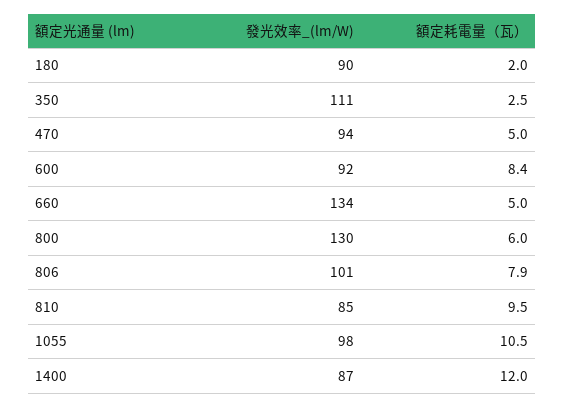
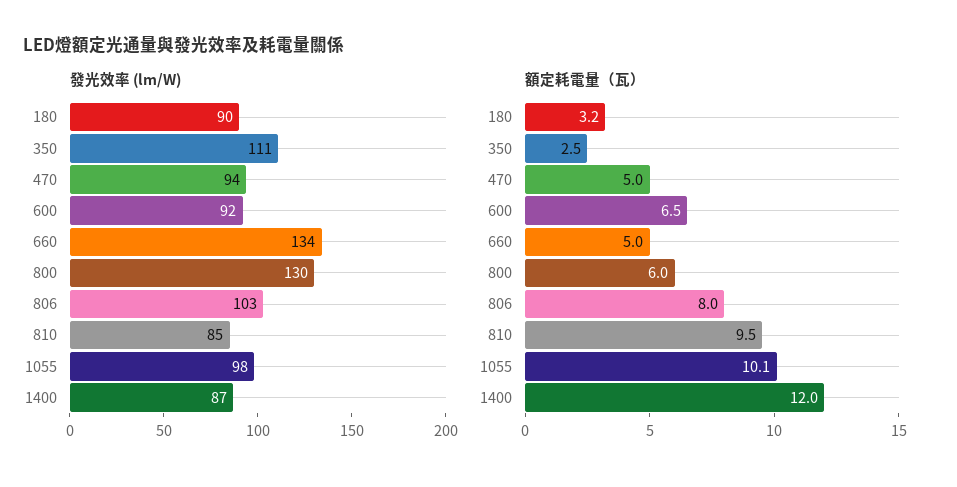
  {
    "發光效率_(lm/W)": {
      "180": 90,
      "350": 111,
      "470": 94,
      "600": 92,
      "660": 134,
      "800": 130,
-     "806": 101,
+     "806": 103,
      "810": 85,
      "1055": 98,
      "1400": 87
    },
    "額定耗電量（瓦）": {
-     "180": 2,
+     "180": 3.2,
      "350": 2.5,
      "470": 5,
-     "600": 8.4,
+     "600": 6.5,
      "660": 5,
      "800": 6,
-     "806": 7.9,
+     "806": 8,
      "810": 9.5,
-     "1055": 10.5,
+     "1055": 10.1,
      "1400": 12
    }
  }

